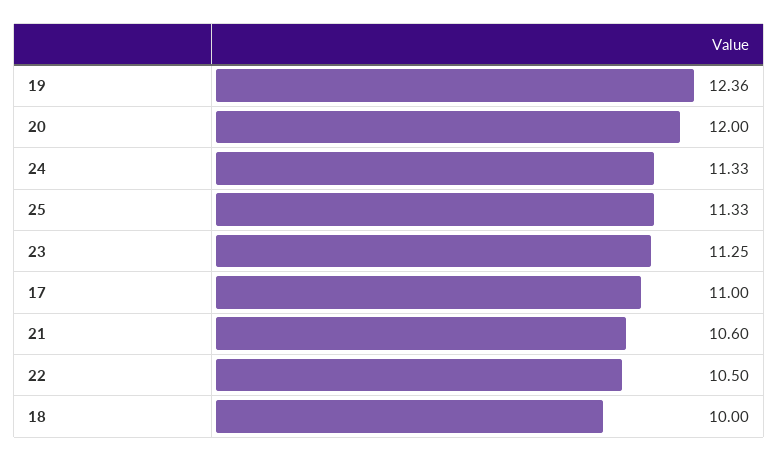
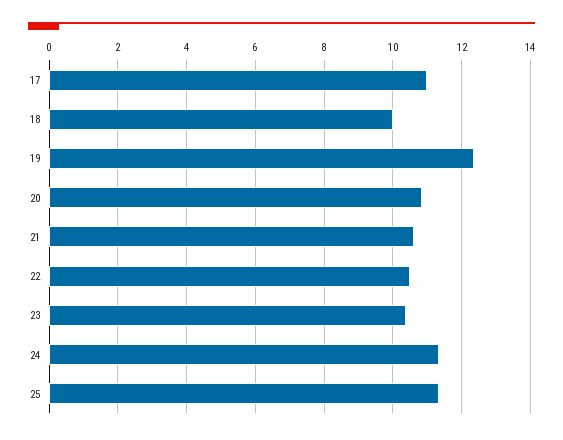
  {
    "19": 12.36,
-   "20": 12,
+   "20": 10.8,
    "24": 11.33,
    "25": 11.33,
-   "23": 11.25,
+   "23": 10.4,
    "17": 11,
    "21": 10.6,
    "22": 10.5,
    "18": 10
  }

